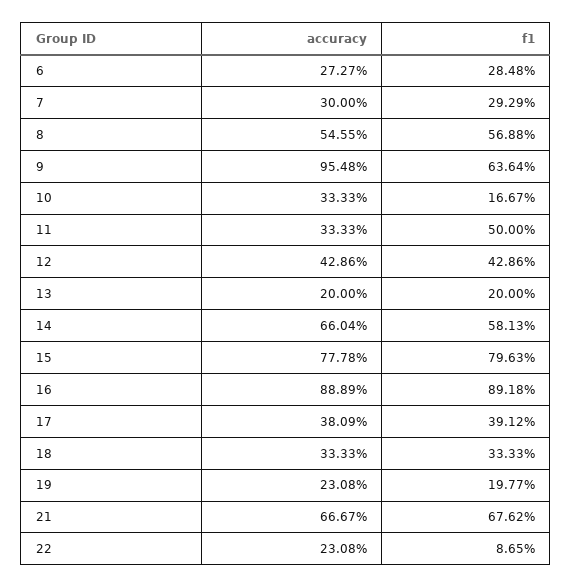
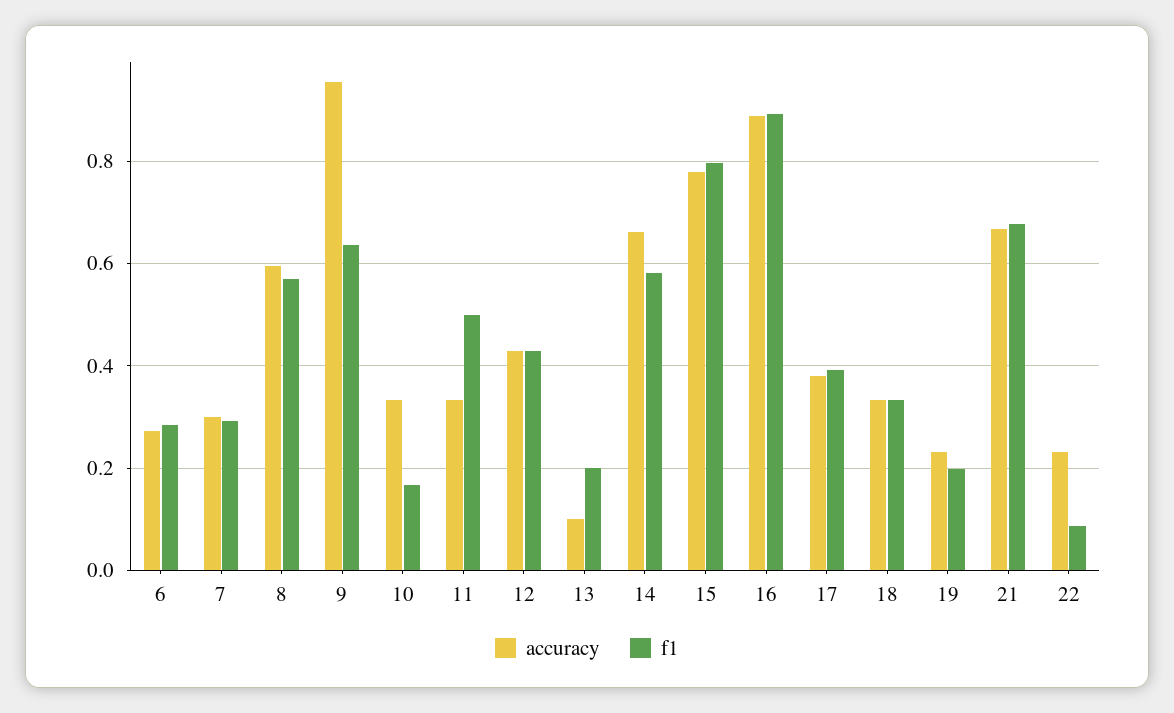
  {
    "accuracy": {
      "6": 0.2727,
      "7": 0.3,
-     "8": 0.5455,
+     "8": 0.6,
      "9": 0.9548,
      "10": 0.3333,
      "11": 0.3333,
      "12": 0.4286,
-     "13": 0.2,
+     "13": 0.1,
      "14": 0.6604,
      "15": 0.7778,
      "16": 0.8889,
      "17": 0.3809,
      "18": 0.3333,
      "19": 0.2308,
      "21": 0.6667,
      "22": 0.2308
    },
    "f1": {
      "6": 0.2848,
      "7": 0.2929,
      "8": 0.5688,
      "9": 0.6364,
      "10": 0.1667,
      "11": 0.5,
      "12": 0.4286,
      "13": 0.2,
      "14": 0.5813,
      "15": 0.7963,
      "16": 0.8918,
      "17": 0.3912,
      "18": 0.3333,
      "19": 0.1977,
      "21": 0.6762,
      "22": 0.0865
    }
  }

